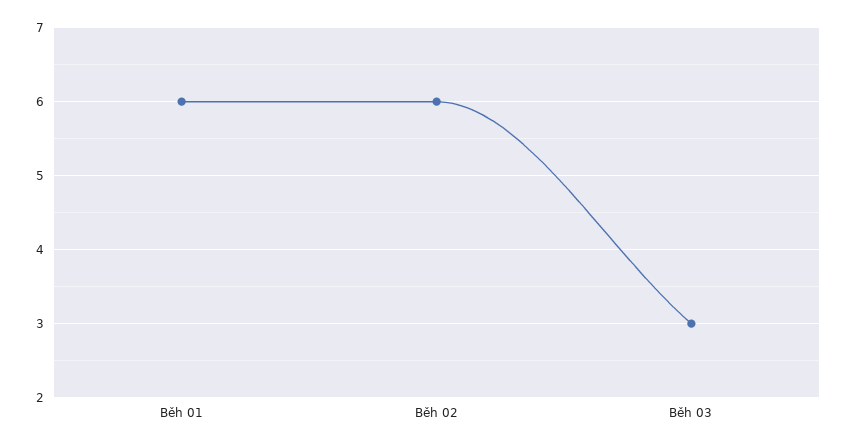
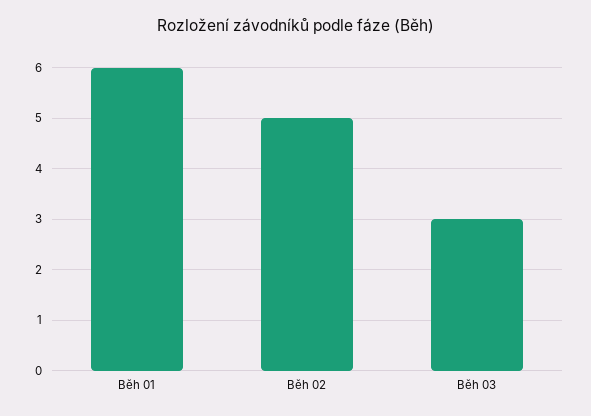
  {
    "Běh 01": 6,
-   "Běh 02": 6,
+   "Běh 02": 5,
    "Běh 03": 3
  }

